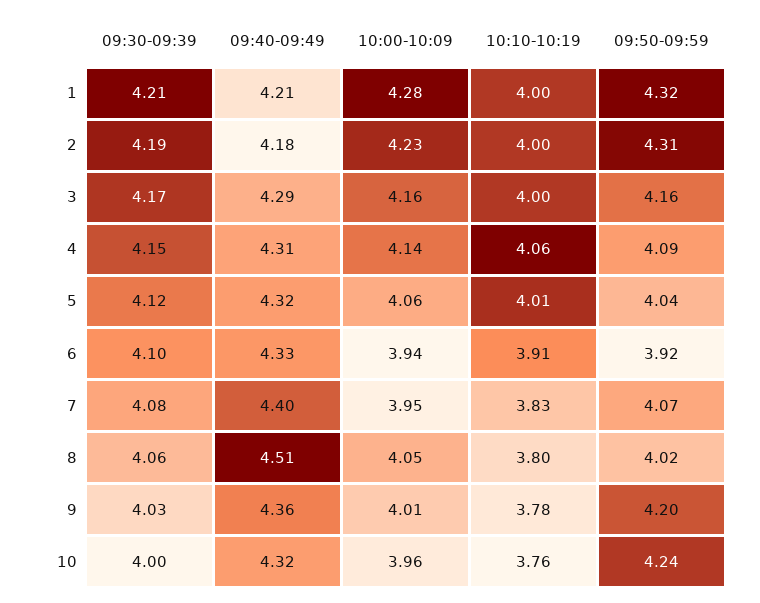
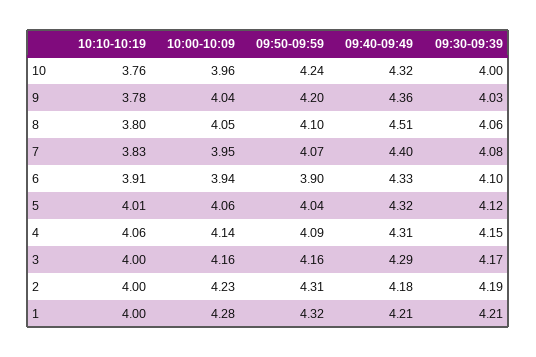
  {
    "09:30-09:39": {
      "1": 4.21,
      "2": 4.19,
      "3": 4.17,
      "4": 4.15,
      "5": 4.12,
      "6": 4.1,
      "7": 4.08,
      "8": 4.06,
      "9": 4.03,
      "10": 4
    },
    "09:40-09:49": {
      "1": 4.21,
      "2": 4.18,
      "3": 4.29,
      "4": 4.31,
      "5": 4.32,
      "6": 4.33,
      "7": 4.4,
      "8": 4.51,
      "9": 4.36,
      "10": 4.32
    },
    "10:00-10:09": {
      "1": 4.28,
      "2": 4.23,
      "3": 4.16,
      "4": 4.14,
      "5": 4.06,
      "6": 3.94,
      "7": 3.95,
      "8": 4.05,
-     "9": 4.01,
+     "9": 4.04,
      "10": 3.96
    },
    "10:10-10:19": {
      "1": 4,
      "2": 4,
      "3": 4,
      "4": 4.06,
      "5": 4.01,
      "6": 3.91,
      "7": 3.83,
      "8": 3.8,
      "9": 3.78,
      "10": 3.76
    },
    "09:50-09:59": {
      "1": 4.32,
      "2": 4.31,
      "3": 4.16,
      "4": 4.09,
      "5": 4.04,
-     "6": 3.92,
+     "6": 3.9,
      "7": 4.07,
-     "8": 4.02,
+     "8": 4.1,
      "9": 4.2,
      "10": 4.24
    }
  }

